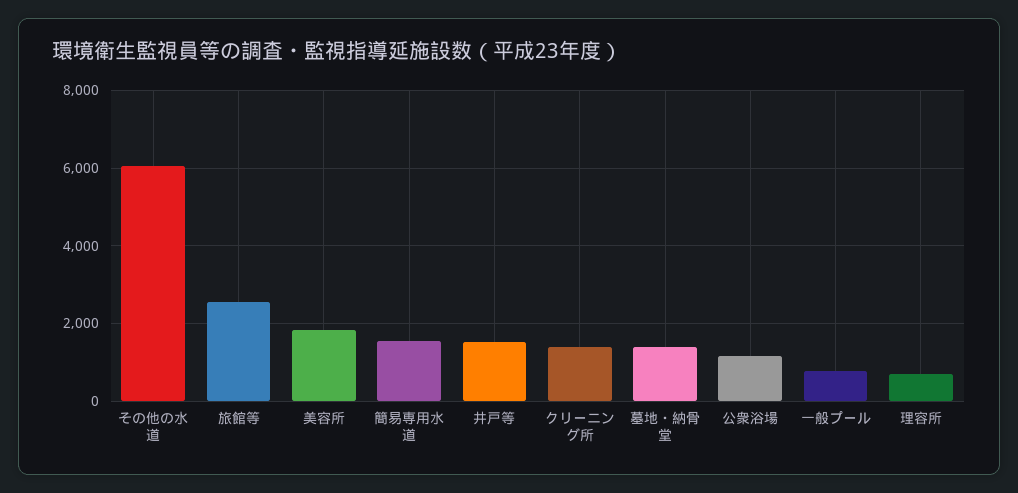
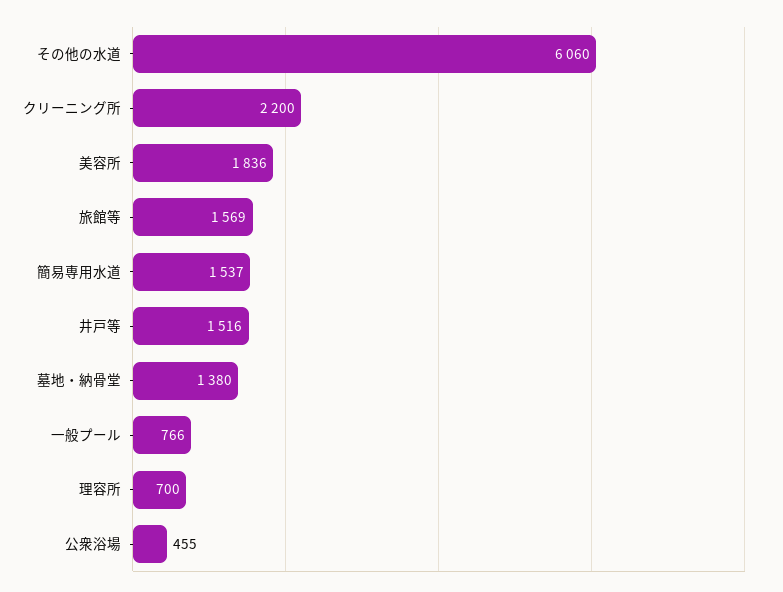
  {
    "その他の水道": 6060,
-   "旅館等": 2600,
+   "旅館等": 1569,
    "美容所": 1836,
    "簡易専用水道": 1537,
    "井戸等": 1516,
-   "クリーニング所": 1400,
+   "クリーニング所": 2200,
    "墓地・納骨堂": 1380,
-   "公衆浴場": 1200,
+   "公衆浴場": 455,
    "一般プール": 766,
    "理容所": 700
  }

